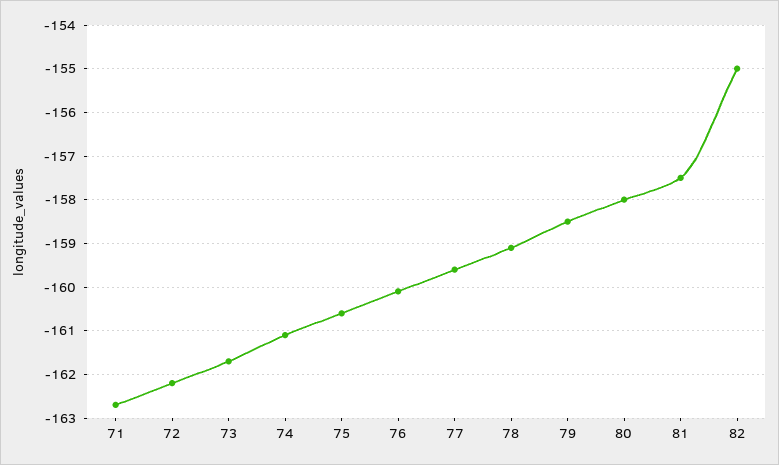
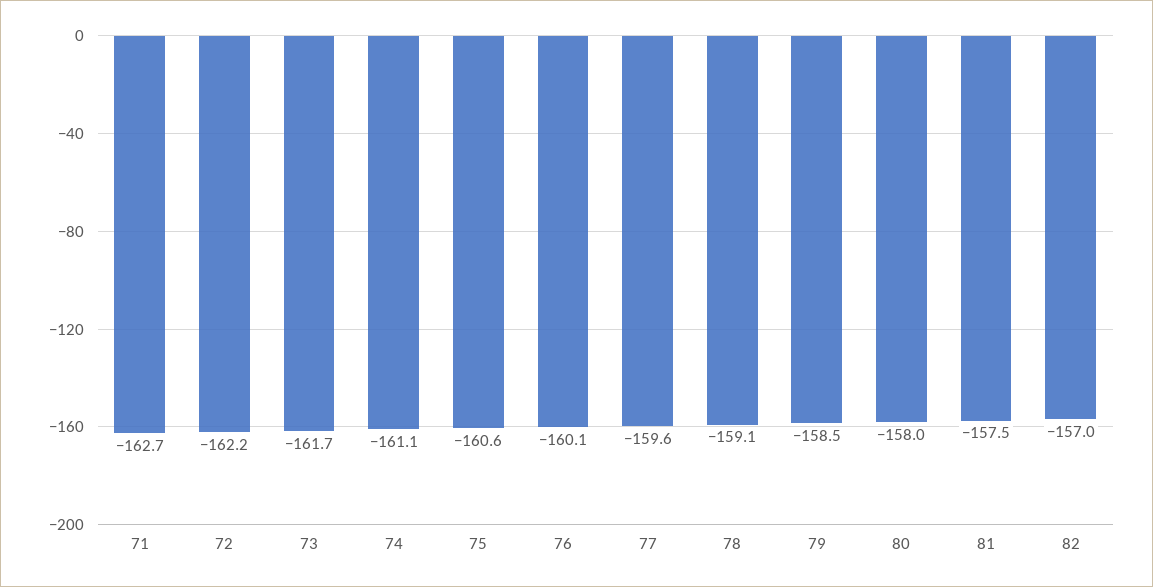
  {
    "71": -162.7,
    "72": -162.2,
    "73": -161.7,
    "74": -161.1,
    "75": -160.6,
    "76": -160.1,
    "77": -159.6,
    "78": -159.1,
    "79": -158.5,
    "80": -158,
    "81": -157.5,
-   "82": -155
+   "82": -157
  }

